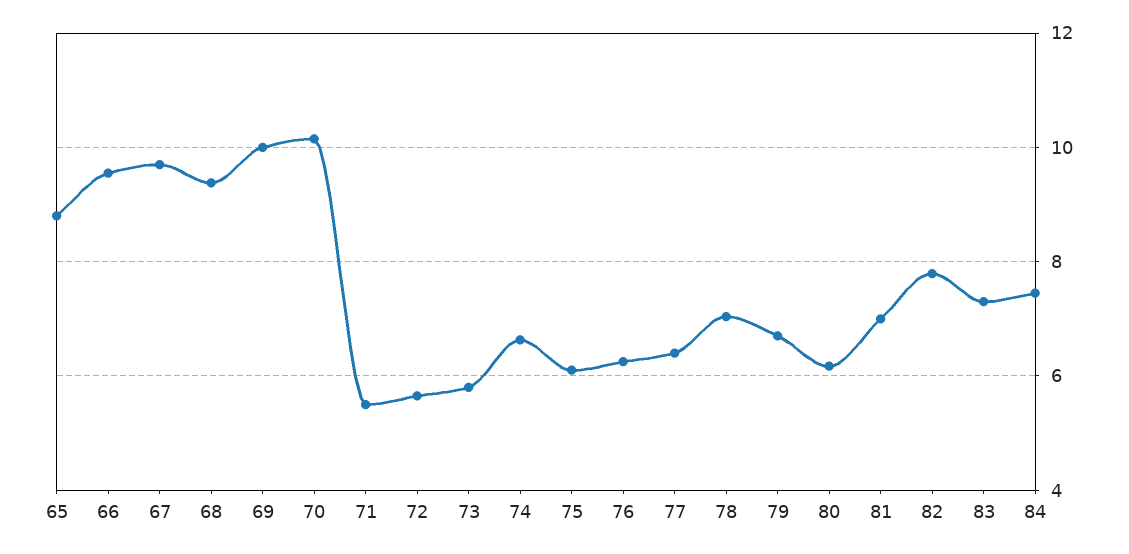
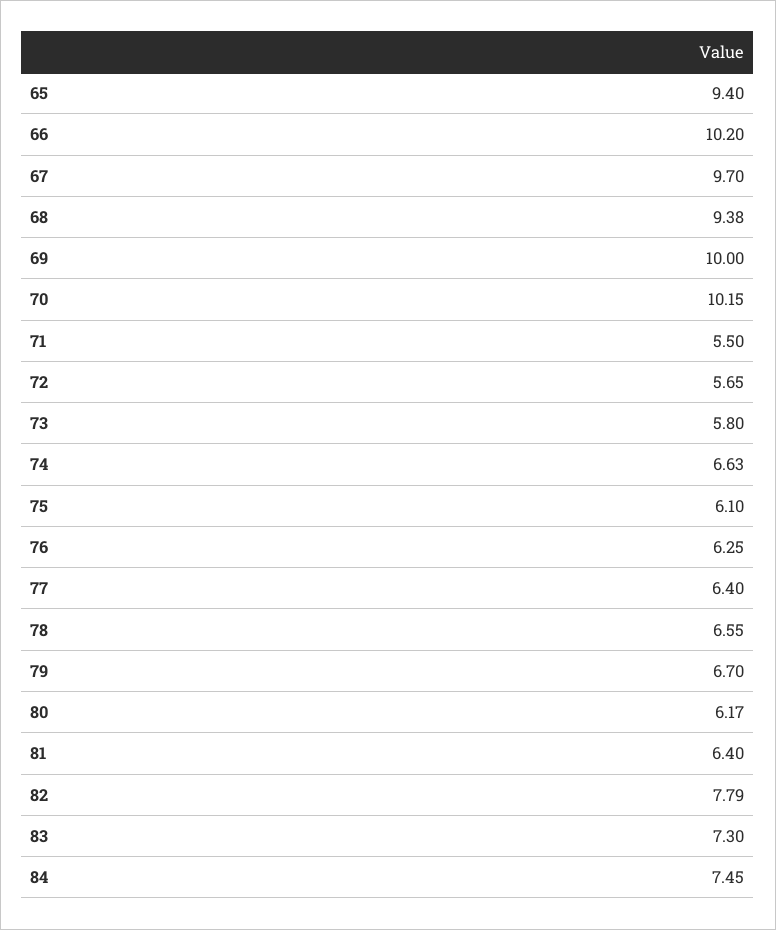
  {
-   "65": 8.8,
+   "65": 9.4,
-   "66": 9.6,
+   "66": 10.2,
    "67": 9.7,
    "68": 9.38,
    "69": 10,
    "70": 10.15,
    "71": 5.5,
    "72": 5.65,
    "73": 5.8,
    "74": 6.63,
    "75": 6.1,
    "76": 6.25,
    "77": 6.4,
-   "78": 7,
+   "78": 6.55,
    "79": 6.7,
    "80": 6.17,
-   "81": 7,
+   "81": 6.4,
    "82": 7.79,
    "83": 7.3,
    "84": 7.45
  }

